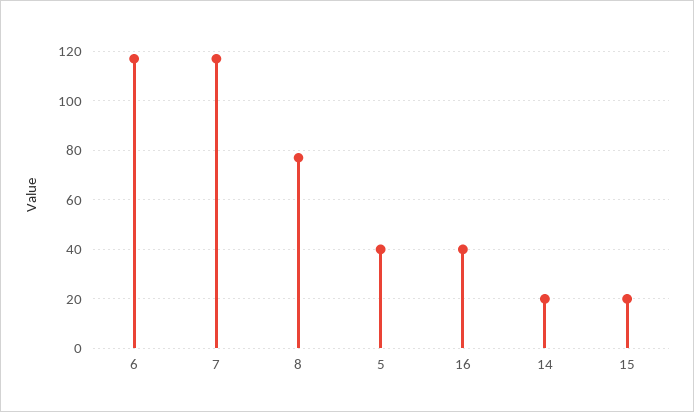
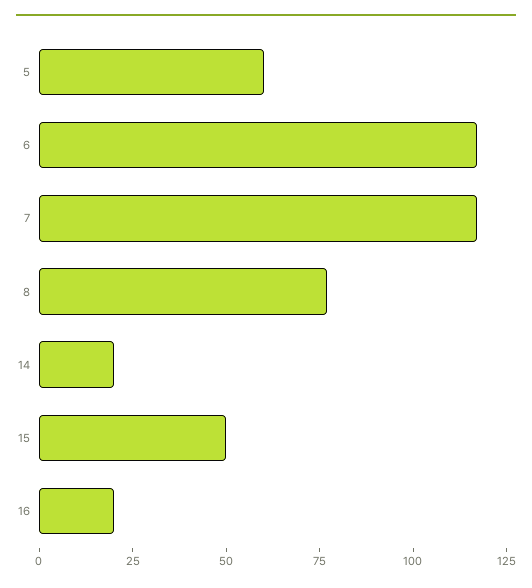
  {
    "6": 115,
    "7": 115,
    "8": 75,
-   "5": 40,
+   "5": 60,
-   "16": 40,
+   "16": 20,
    "14": 20,
-   "15": 20
+   "15": 50
  }

